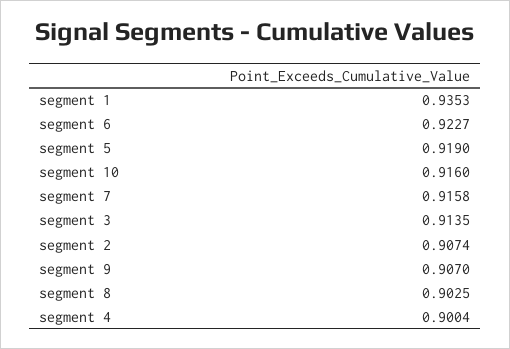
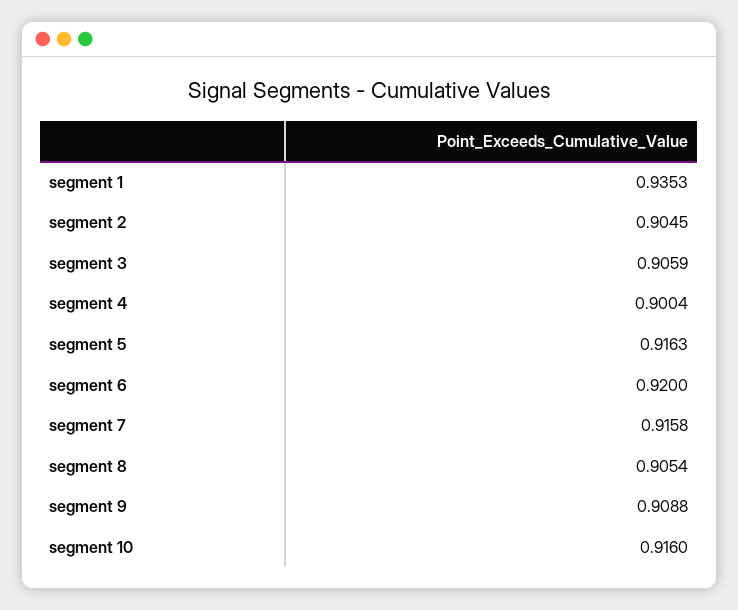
  {
    "segment 1": 0.9353,
-   "segment 6": 0.9227,
+   "segment 6": 0.92,
-   "segment 5": 0.919,
+   "segment 5": 0.9163,
    "segment 10": 0.916,
    "segment 7": 0.9158,
-   "segment 3": 0.9135,
+   "segment 3": 0.9059,
-   "segment 2": 0.9074,
+   "segment 2": 0.9045,
-   "segment 9": 0.907,
+   "segment 9": 0.9088,
-   "segment 8": 0.9025,
+   "segment 8": 0.9054,
    "segment 4": 0.9004
  }

